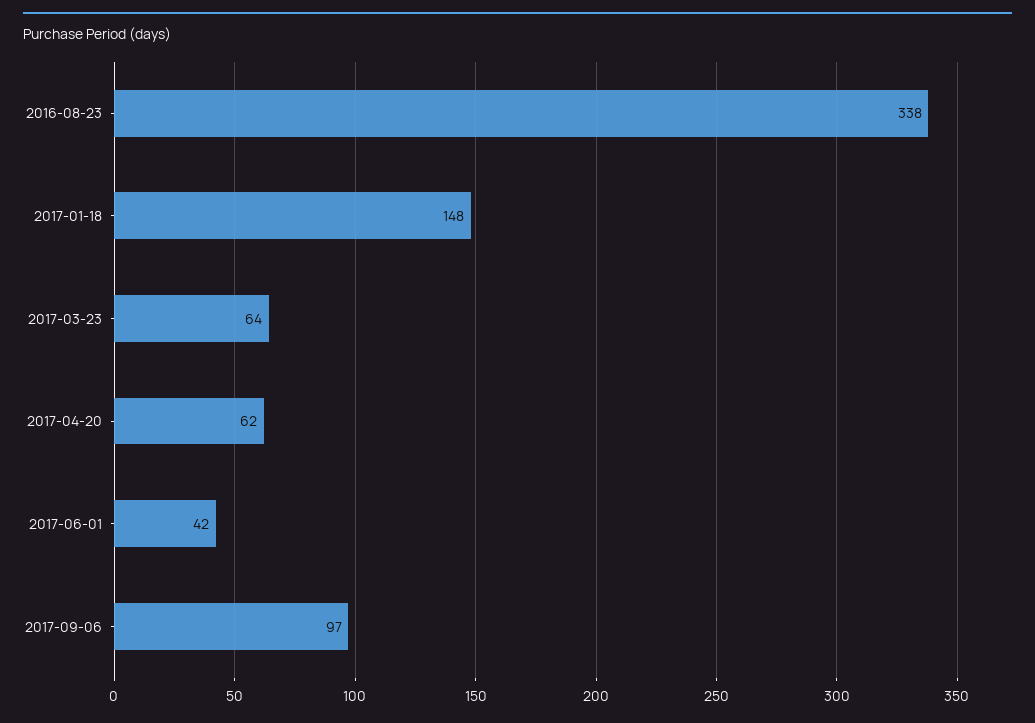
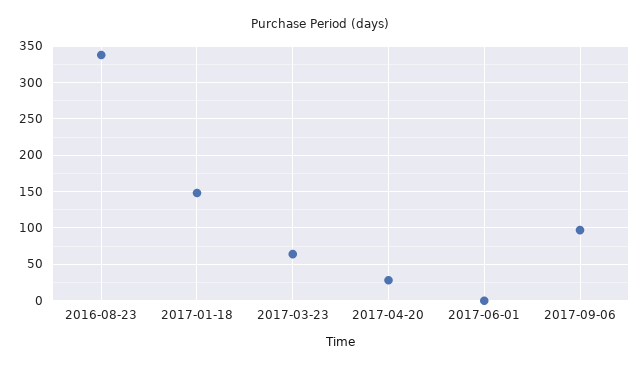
  {
    "2016-08-23": 338,
    "2017-01-18": 148,
    "2017-03-23": 64,
-   "2017-04-20": 62,
+   "2017-04-20": 30,
-   "2017-06-01": 42,
+   "2017-06-01": 0,
    "2017-09-06": 97
  }

